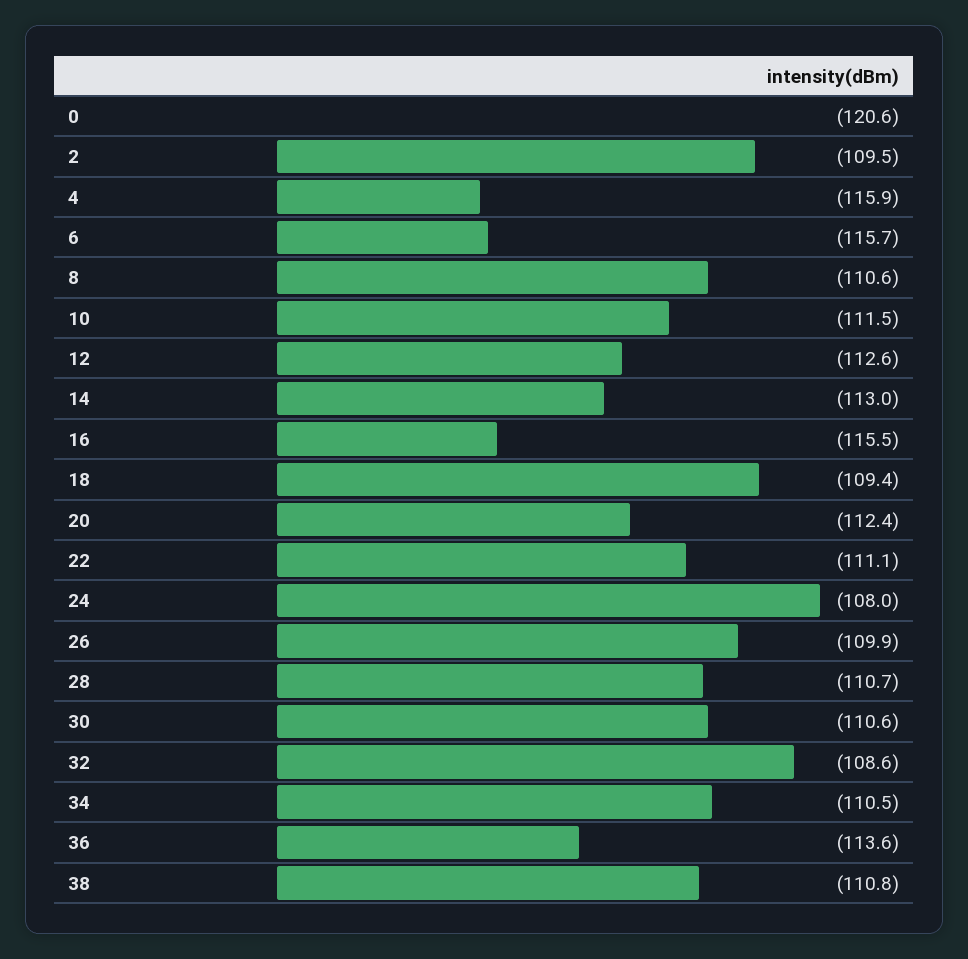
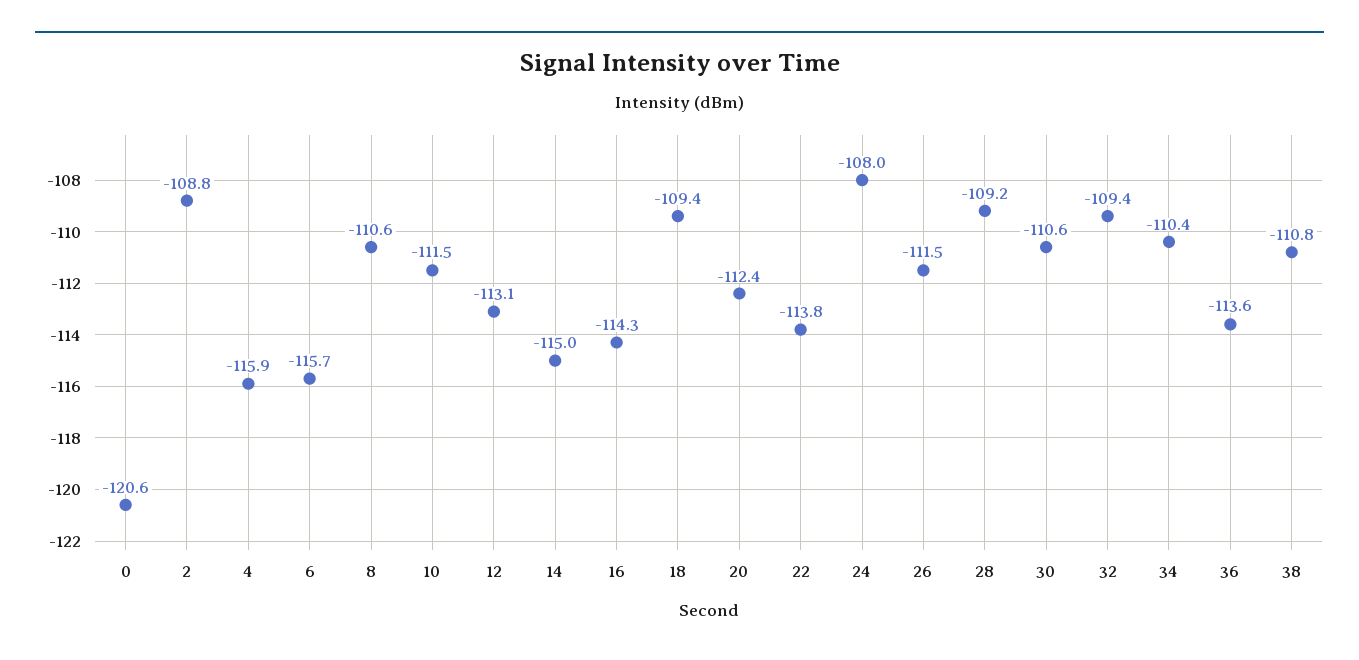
  {
    "0": -120.6,
-   "2": -109.5,
+   "2": -108.8,
    "4": -115.9,
    "6": -115.7,
    "8": -110.6,
    "10": -111.5,
-   "12": -112.6,
+   "12": -113.1,
-   "14": -113,
+   "14": -115,
-   "16": -115.5,
+   "16": -114.3,
    "18": -109.4,
    "20": -112.4,
-   "22": -111.1,
+   "22": -113.8,
    "24": -108,
-   "26": -109.9,
+   "26": -111.5,
-   "28": -110.7,
+   "28": -109.2,
    "30": -110.6,
-   "32": -108.6,
+   "32": -109.4,
-   "34": -110.5,
+   "34": -110.4,
    "36": -113.6,
    "38": -110.8
  }

